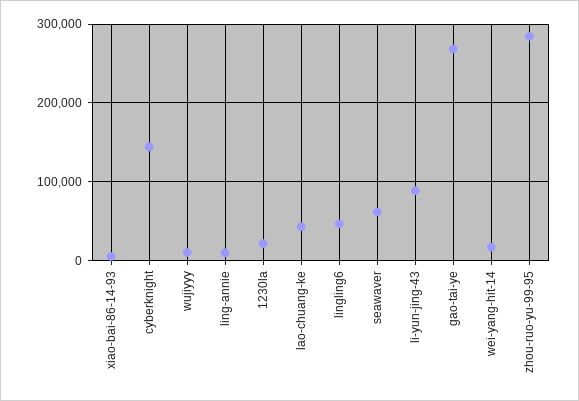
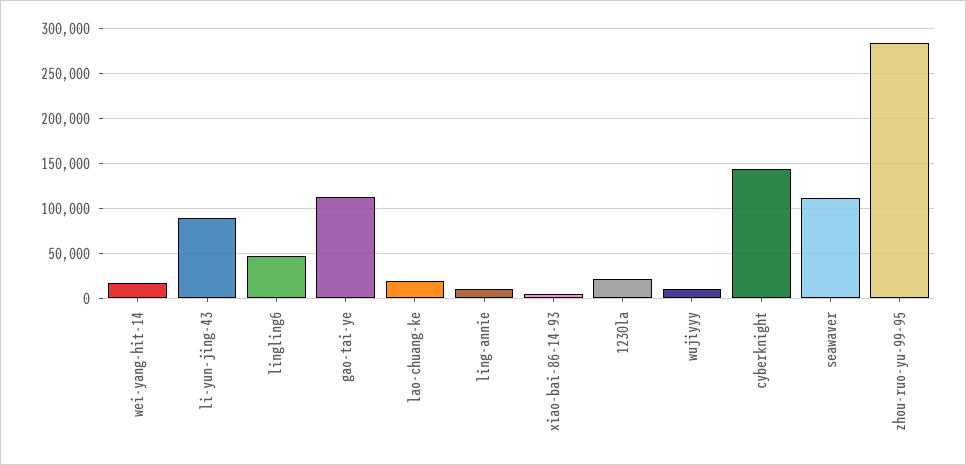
  {
    "xiao-bai-86-14-93": 10000,
    "cyberknight": 140000,
    "wujiyyy": 10000,
    "ling-annie": 10000,
    "1230la": 20000,
-   "lao-chuang-ke": 40000,
+   "lao-chuang-ke": 20000,
    "lingling6": 50000,
-   "seawaver": 60000,
+   "seawaver": 110000,
    "li-yun-jing-43": 90000,
-   "gao-tai-ye": 270000,
+   "gao-tai-ye": 110000,
    "wei-yang-hit-14": 20000,
    "zhou-ruo-yu-99-95": 280000
  }

